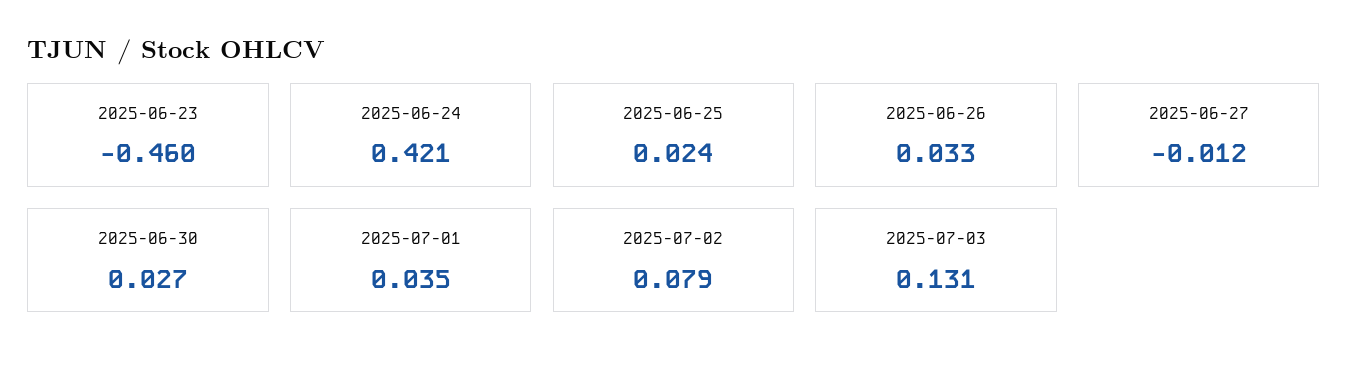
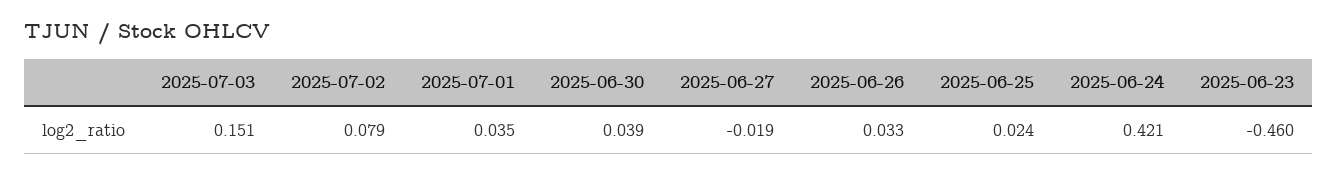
  {
    "2025-06-23": -0.46,
    "2025-06-24": 0.421,
    "2025-06-25": 0.024,
    "2025-06-26": 0.033,
-   "2025-06-27": -0.012,
+   "2025-06-27": -0.019,
-   "2025-06-30": 0.027,
+   "2025-06-30": 0.039,
    "2025-07-01": 0.035,
    "2025-07-02": 0.079,
-   "2025-07-03": 0.131
+   "2025-07-03": 0.151
  }

